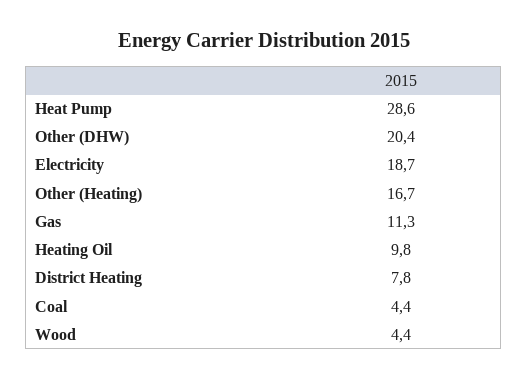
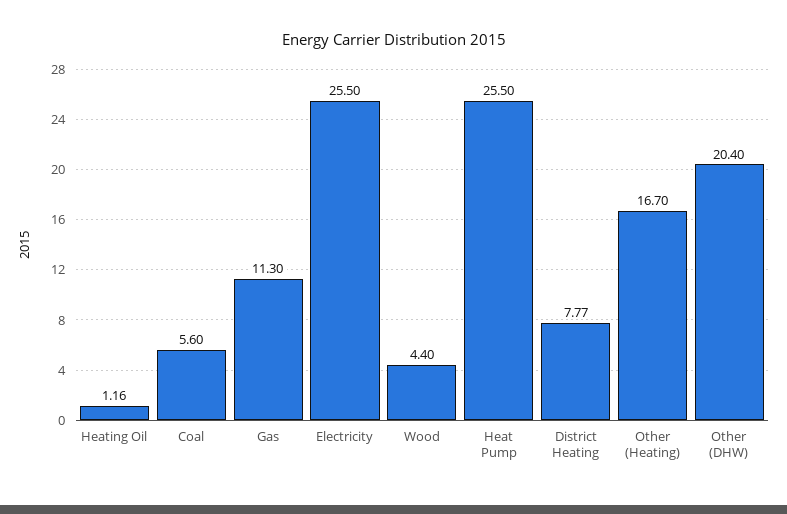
  {
-   "Heat Pump": 28.6,
+   "Heat Pump": 25.5,
    "Other (DHW)": 20.4,
-   "Electricity": 18.7,
+   "Electricity": 25.5,
    "Other (Heating)": 16.7,
    "Gas": 11.3,
-   "Heating Oil": 9.8,
+   "Heating Oil": 1.16,
    "District Heating": 7.77,
-   "Coal": 4.4,
+   "Coal": 5.6,
    "Wood": 4.4
  }

